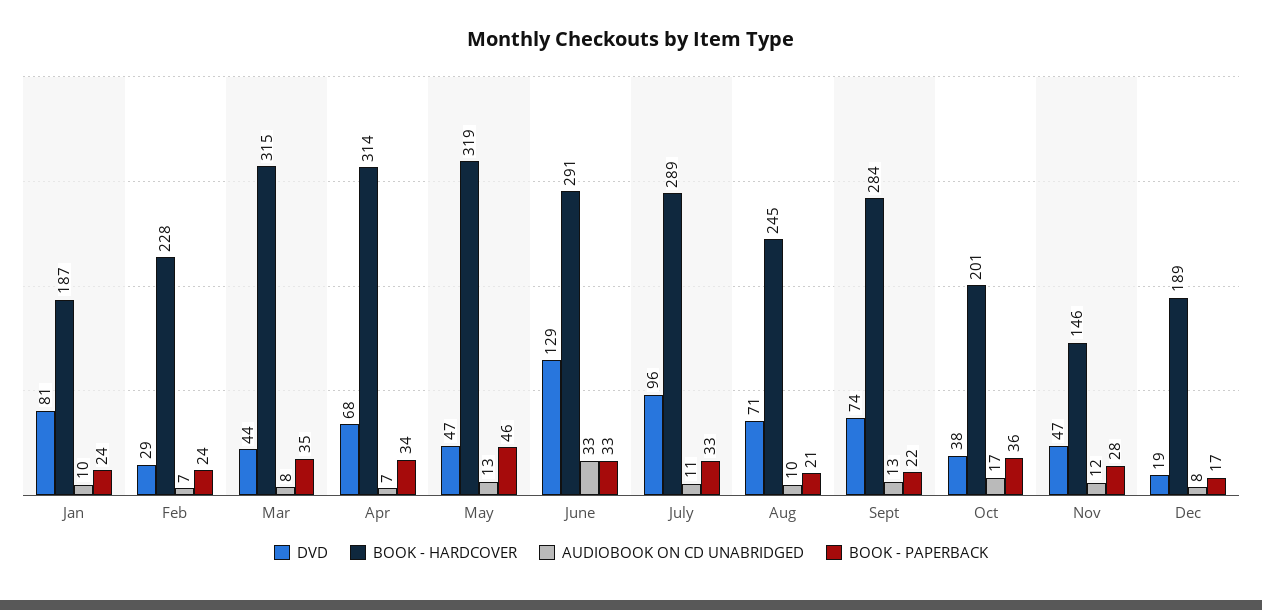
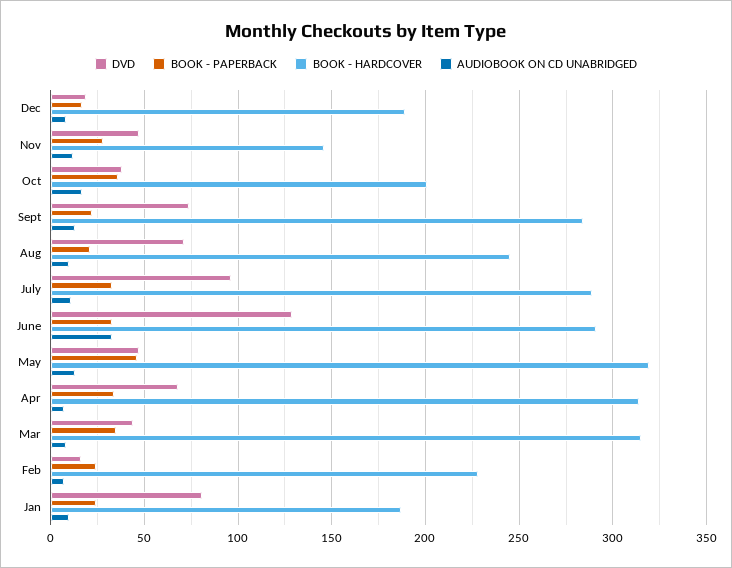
  {
    "DVD": {
      "Jan": 81,
-     "Feb": 29,
+     "Feb": 15,
      "Mar": 44,
      "Apr": 68,
      "May": 47,
      "June": 129,
      "July": 96,
      "Aug": 71,
      "Sept": 74,
      "Oct": 38,
      "Nov": 47,
      "Dec": 19
    },
    "BOOK - HARDCOVER": {
      "Jan": 187,
      "Feb": 228,
      "Mar": 315,
      "Apr": 314,
      "May": 319,
      "June": 291,
      "July": 289,
      "Aug": 245,
      "Sept": 284,
      "Oct": 201,
      "Nov": 146,
      "Dec": 189
    },
    "AUDIOBOOK ON CD UNABRIDGED": {
      "Jan": 10,
      "Feb": 7,
      "Mar": 8,
      "Apr": 7,
      "May": 13,
      "June": 33,
      "July": 11,
      "Aug": 10,
      "Sept": 13,
      "Oct": 17,
      "Nov": 12,
      "Dec": 8
    },
    "BOOK - PAPERBACK": {
      "Jan": 24,
      "Feb": 24,
      "Mar": 35,
      "Apr": 34,
      "May": 46,
      "June": 33,
      "July": 33,
      "Aug": 21,
      "Sept": 22,
      "Oct": 36,
      "Nov": 28,
      "Dec": 17
    }
  }

